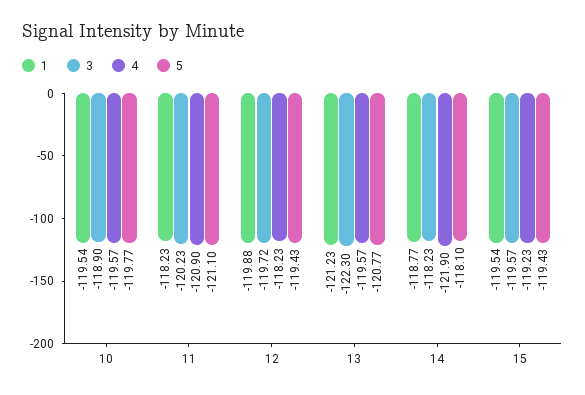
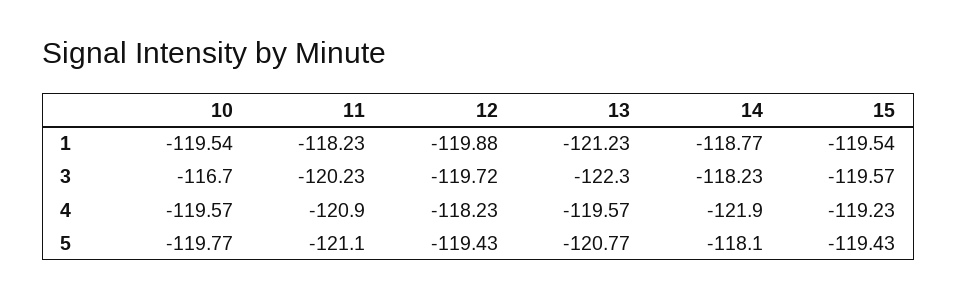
  {
    "1": {
      "10": -119.54,
      "11": -118.23,
      "12": -119.88,
      "13": -121.23,
      "14": -118.77,
      "15": -119.54
    },
    "3": {
-     "10": -118.9,
+     "10": -116.7,
      "11": -120.23,
      "12": -119.72,
      "13": -122.3,
      "14": -118.23,
      "15": -119.57
    },
    "4": {
      "10": -119.57,
      "11": -120.9,
      "12": -118.23,
      "13": -119.57,
      "14": -121.9,
      "15": -119.23
    },
    "5": {
      "10": -119.77,
      "11": -121.1,
      "12": -119.43,
      "13": -120.77,
      "14": -118.1,
      "15": -119.43
    }
  }

